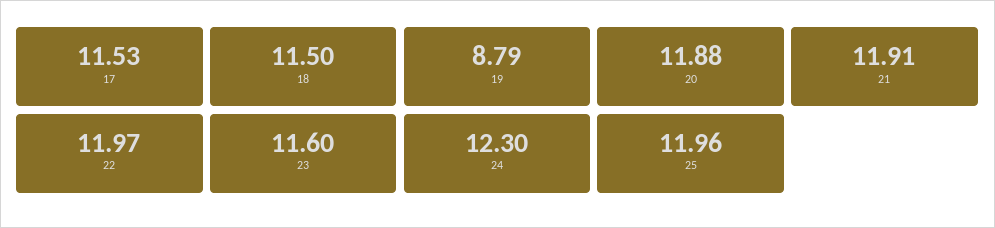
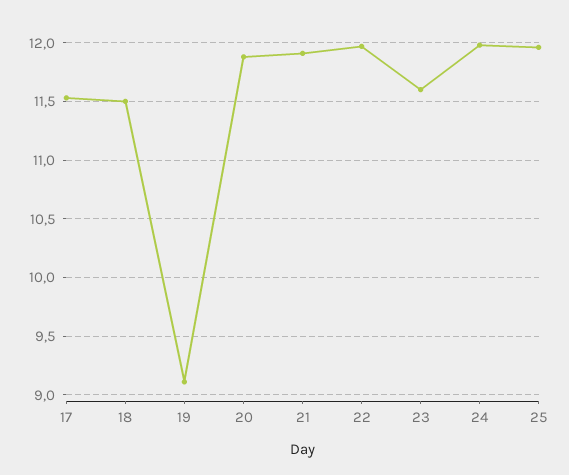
  {
    "17": 11.53,
    "18": 11.5,
-   "19": 8.79,
+   "19": 9.1,
    "20": 11.88,
    "21": 11.91,
    "22": 11.97,
    "23": 11.6,
-   "24": 12.3,
+   "24": 12,
    "25": 11.96
  }

